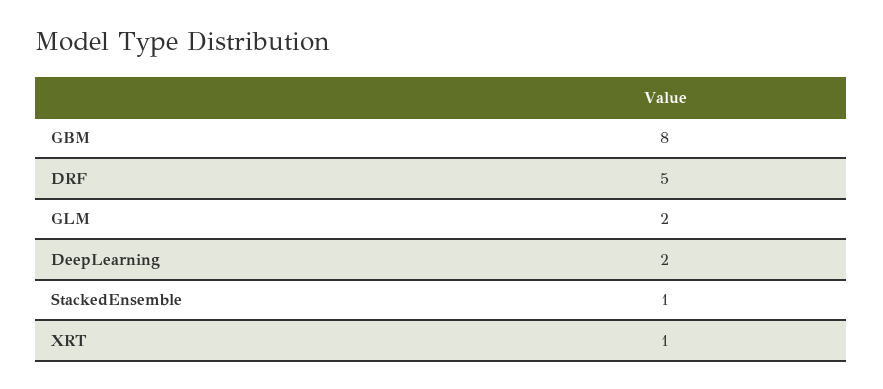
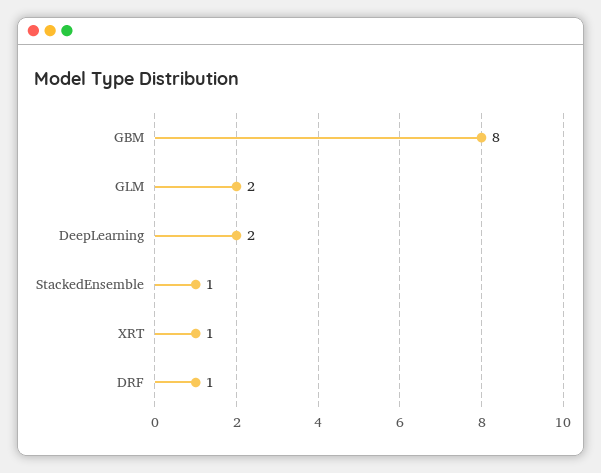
  {
    "GBM": 8,
-   "DRF": 5,
+   "DRF": 1,
    "GLM": 2,
    "DeepLearning": 2,
    "StackedEnsemble": 1,
    "XRT": 1
  }

